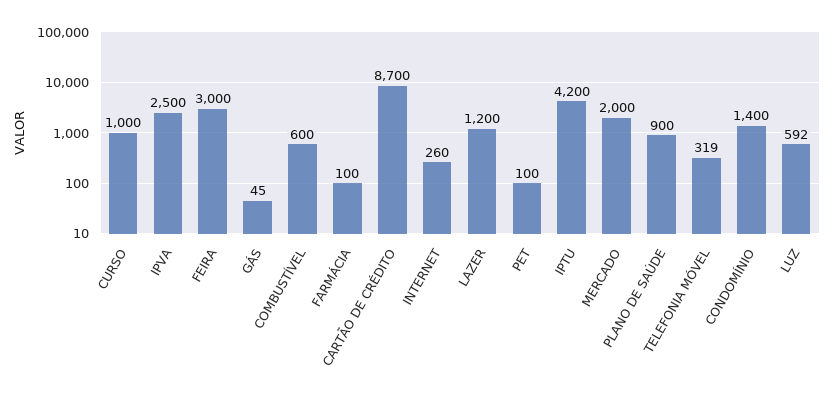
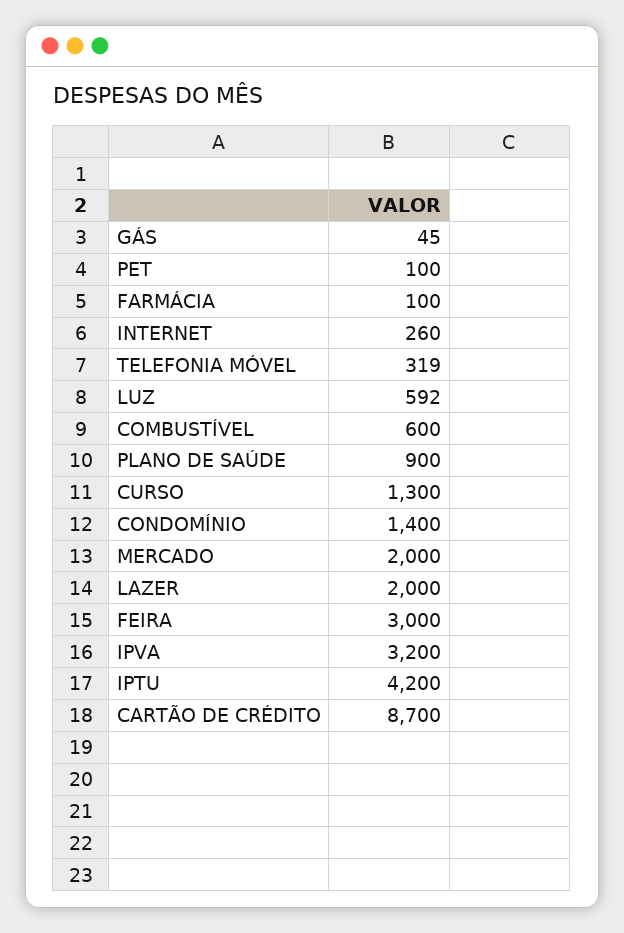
  {
-   "CURSO": 1000,
+   "CURSO": 1300,
-   "IPVA": 2500,
+   "IPVA": 3200,
    "FEIRA": 3000,
    "GÁS": 45,
    "COMBUSTÍVEL": 600,
    "FARMÁCIA": 100,
    "CARTÃO DE CRÉDITO": 8700,
    "INTERNET": 260,
-   "LAZER": 1200,
+   "LAZER": 2000,
    "PET": 100,
    "IPTU": 4200,
    "MERCADO": 2000,
    "PLANO DE SAÚDE": 900,
    "TELEFONIA MÓVEL": 319,
    "CONDOMÍNIO": 1400,
    "LUZ": 592
  }

